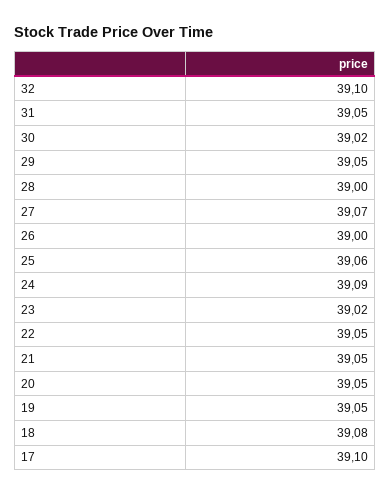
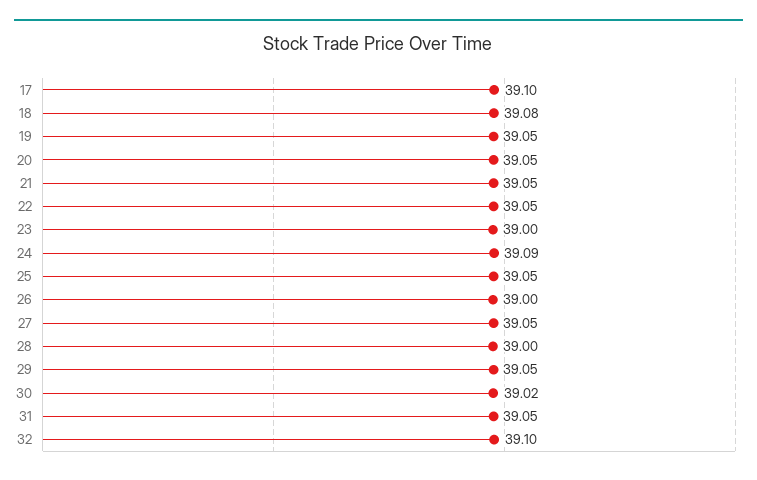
  {
    "32": 39.1,
    "31": 39.05,
    "30": 39.02,
    "29": 39.05,
    "28": 39,
-   "27": 39.07,
+   "27": 39.05,
    "26": 39,
-   "25": 39.06,
+   "25": 39.05,
    "24": 39.09,
-   "23": 39.02,
+   "23": 39,
    "22": 39.05,
    "21": 39.05,
    "20": 39.05,
    "19": 39.05,
    "18": 39.08,
    "17": 39.1
  }

